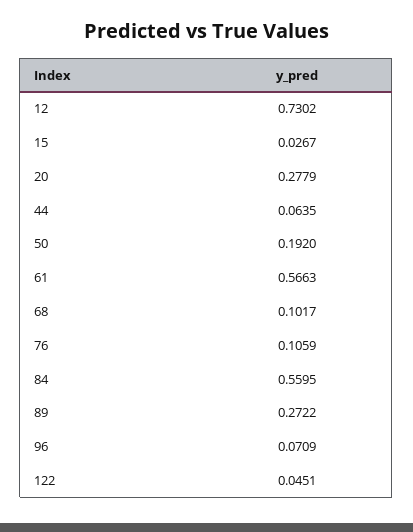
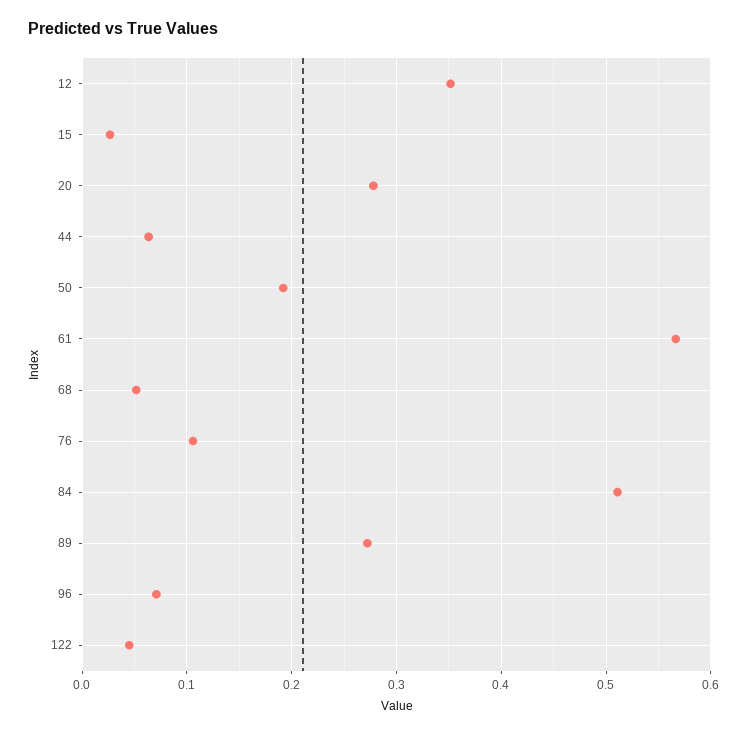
  {
-   "12": 0.7302,
+   "12": 0.35,
    "15": 0.0267,
    "20": 0.2779,
    "44": 0.0635,
    "50": 0.192,
    "61": 0.5663,
-   "68": 0.1017,
+   "68": 0.05,
    "76": 0.1059,
-   "84": 0.5595,
+   "84": 0.51,
    "89": 0.2722,
    "96": 0.0709,
    "122": 0.0451
  }

